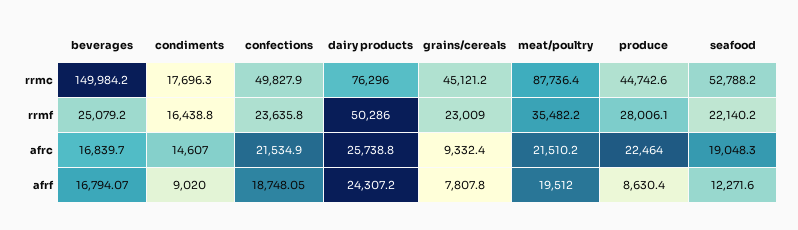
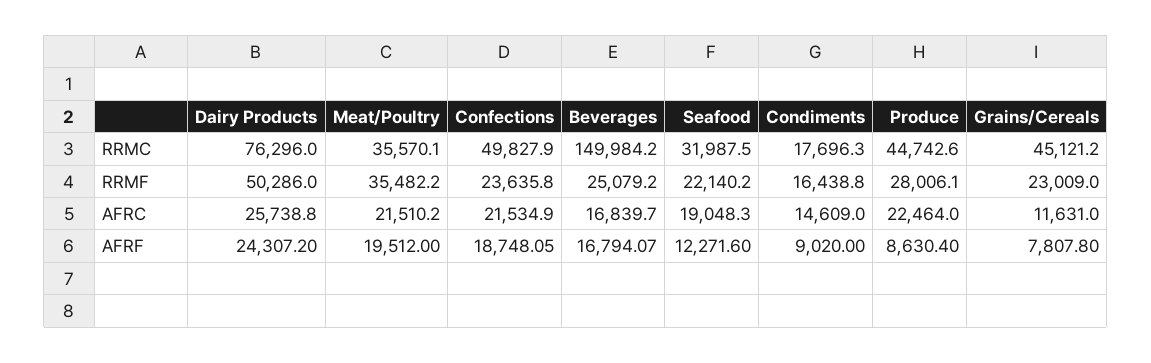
  {
    "beverages": {
      "rrmc": 149984.2,
      "rrmf": 25079.2,
      "afrc": 16839.7,
      "afrf": 16794.07
    },
    "condiments": {
      "rrmc": 17696.3,
      "rrmf": 16438.8,
-     "afrc": 14607,
+     "afrc": 14609,
      "afrf": 9020
    },
    "confections": {
      "rrmc": 49827.9,
      "rrmf": 23635.8,
      "afrc": 21534.9,
      "afrf": 18748.05
    },
    "dairy products": {
      "rrmc": 76296,
      "rrmf": 50286,
      "afrc": 25738.8,
      "afrf": 24307.2
    },
    "grains/cereals": {
      "rrmc": 45121.2,
      "rrmf": 23009,
-     "afrc": 9332.4,
+     "afrc": 11631,
      "afrf": 7807.8
    },
    "meat/poultry": {
-     "rrmc": 87736.4,
+     "rrmc": 35570.1,
      "rrmf": 35482.2,
      "afrc": 21510.2,
      "afrf": 19512
    },
    "produce": {
      "rrmc": 44742.6,
      "rrmf": 28006.1,
      "afrc": 22464,
      "afrf": 8630.4
    },
    "seafood": {
-     "rrmc": 52788.2,
+     "rrmc": 31987.5,
      "rrmf": 22140.2,
      "afrc": 19048.3,
      "afrf": 12271.6
    }
  }

